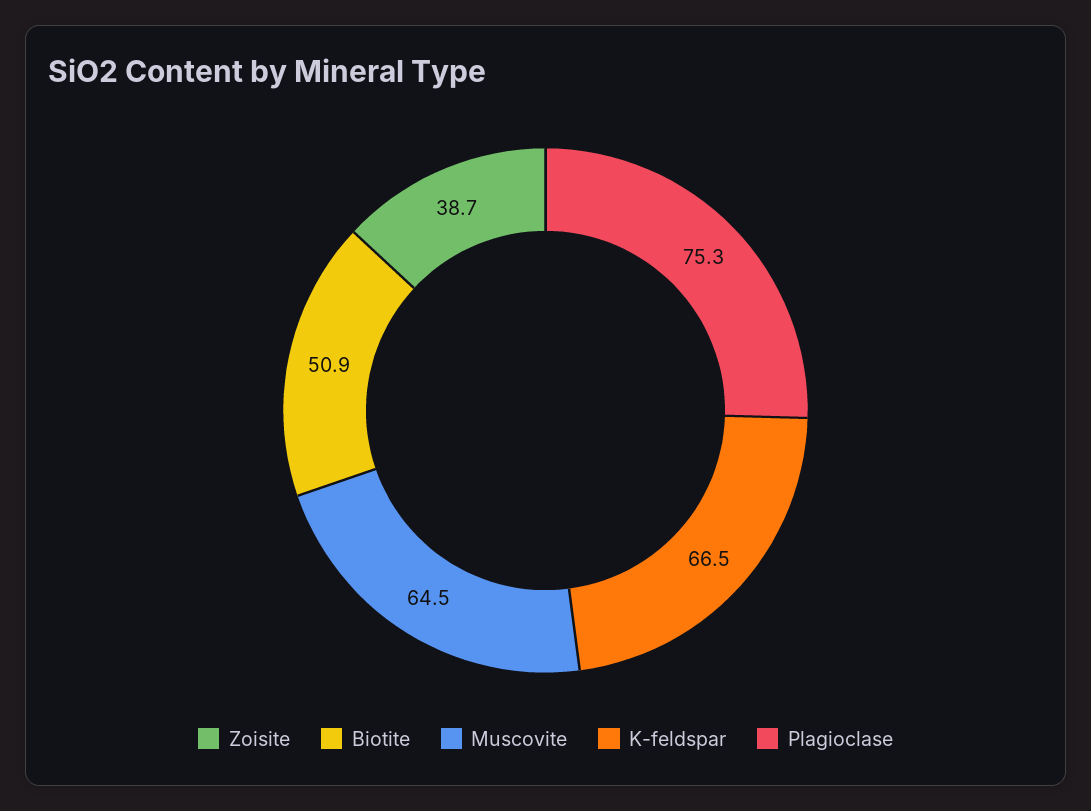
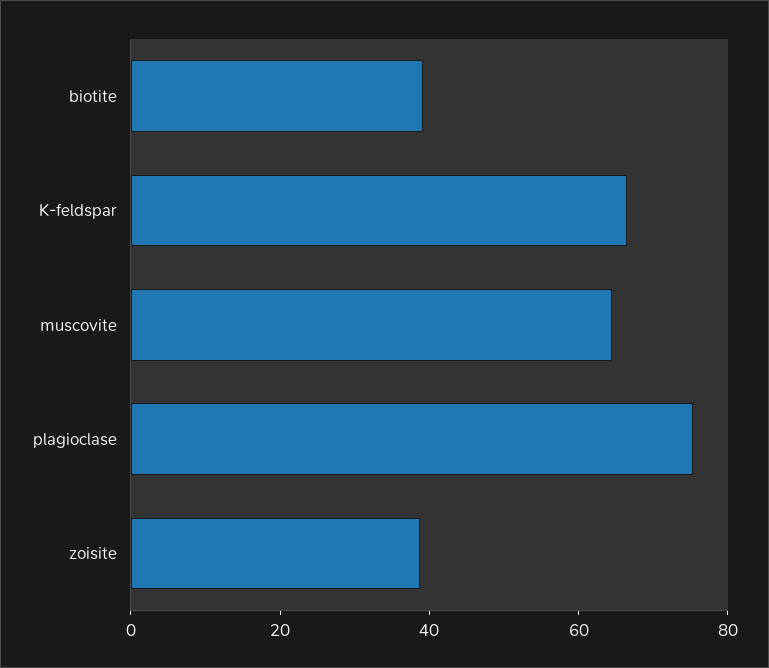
  {
    "Zoisite": 38.7,
-   "Biotite": 50.9,
+   "Biotite": 40,
    "Muscovite": 64.5,
    "K-feldspar": 66.5,
    "Plagioclase": 75.3
  }

